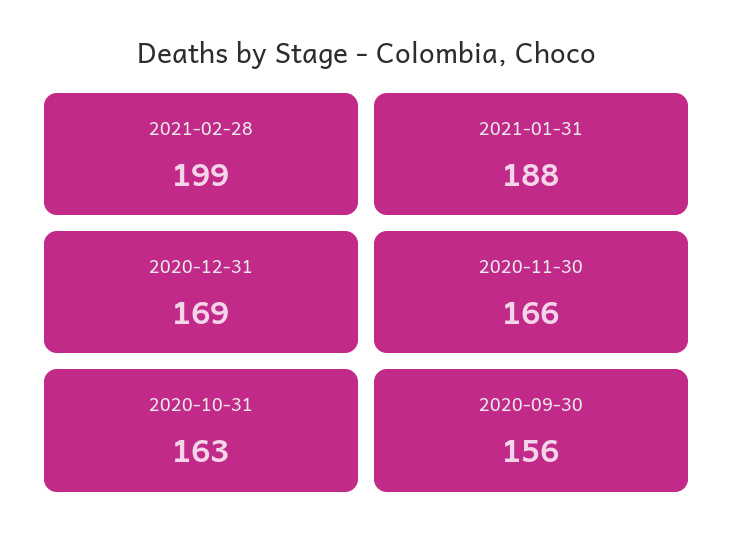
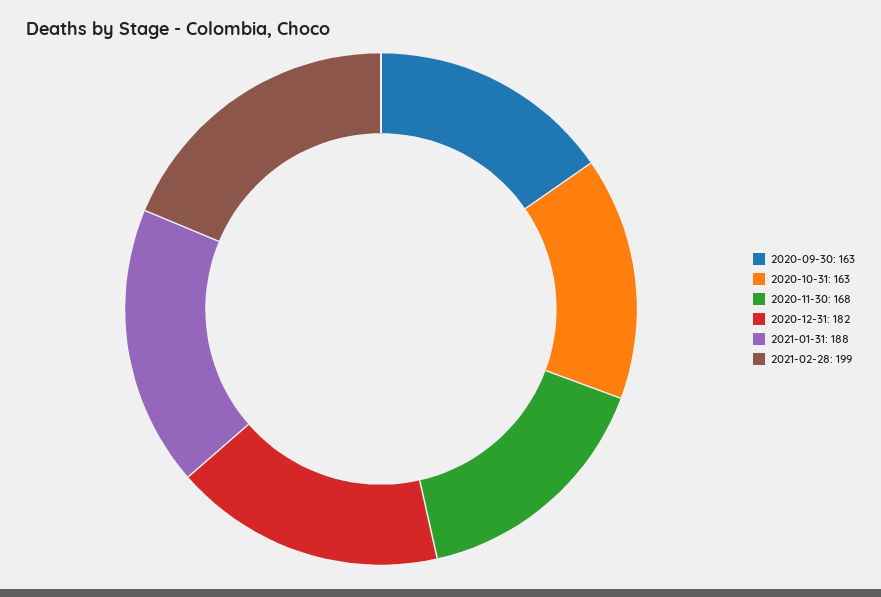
  {
    "2021-02-28": 199,
    "2021-01-31": 188,
-   "2020-12-31": 169,
+   "2020-12-31": 182,
-   "2020-11-30": 166,
+   "2020-11-30": 168,
    "2020-10-31": 163,
-   "2020-09-30": 156
+   "2020-09-30": 163
  }

